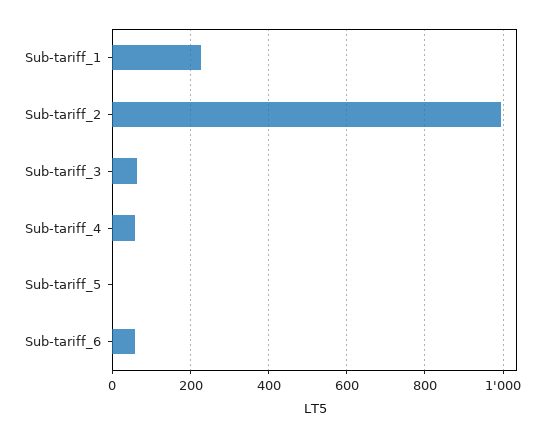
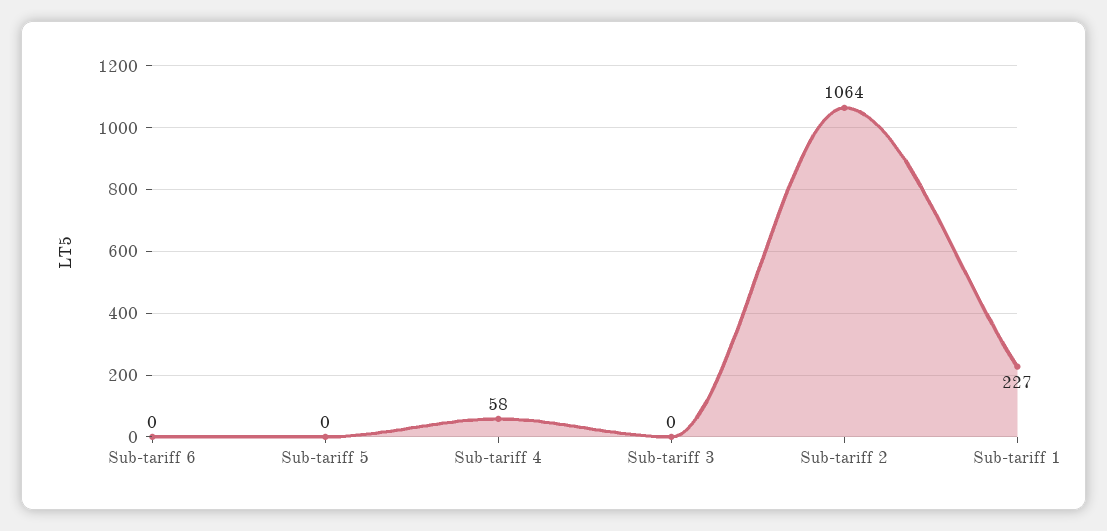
  {
    "Sub-tariff_1": 227,
-   "Sub-tariff_2": 1000,
+   "Sub-tariff_2": 1064,
-   "Sub-tariff_3": 60,
+   "Sub-tariff_3": 0,
    "Sub-tariff_4": 58,
    "Sub-tariff_5": 0,
-   "Sub-tariff_6": 60
+   "Sub-tariff_6": 0
  }

